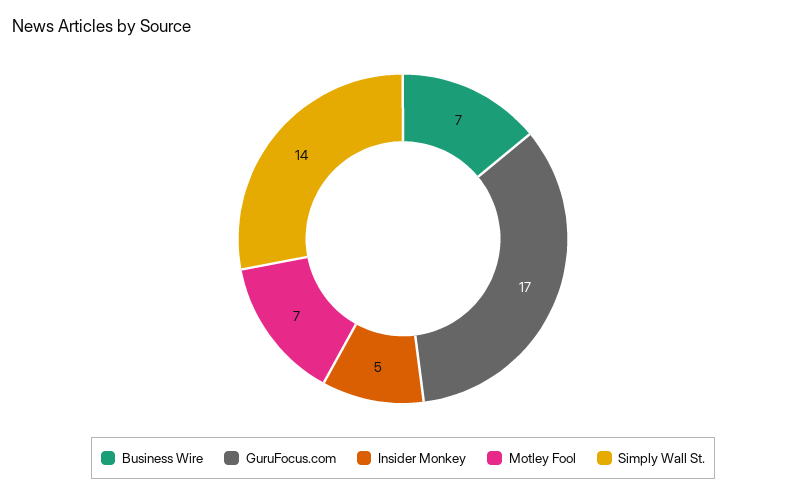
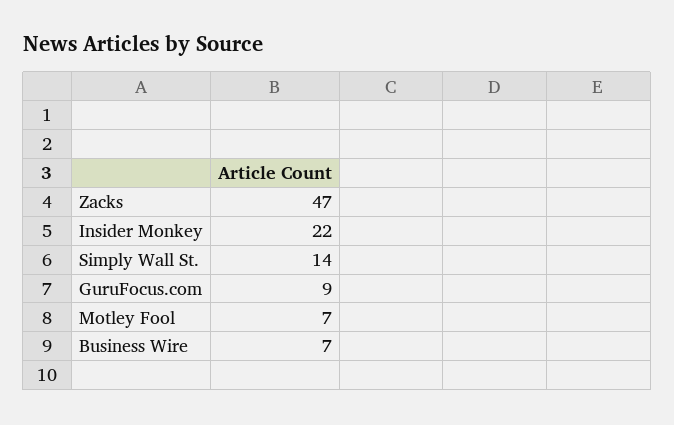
  {
    "Business Wire": 7,
-   "GuruFocus.com": 17,
+   "GuruFocus.com": 9,
-   "Insider Monkey": 5,
+   "Insider Monkey": 22,
    "Motley Fool": 7,
-   "Simply Wall St.": 14
+   "Simply Wall St.": 14,
+   "Zacks": 47
  }

